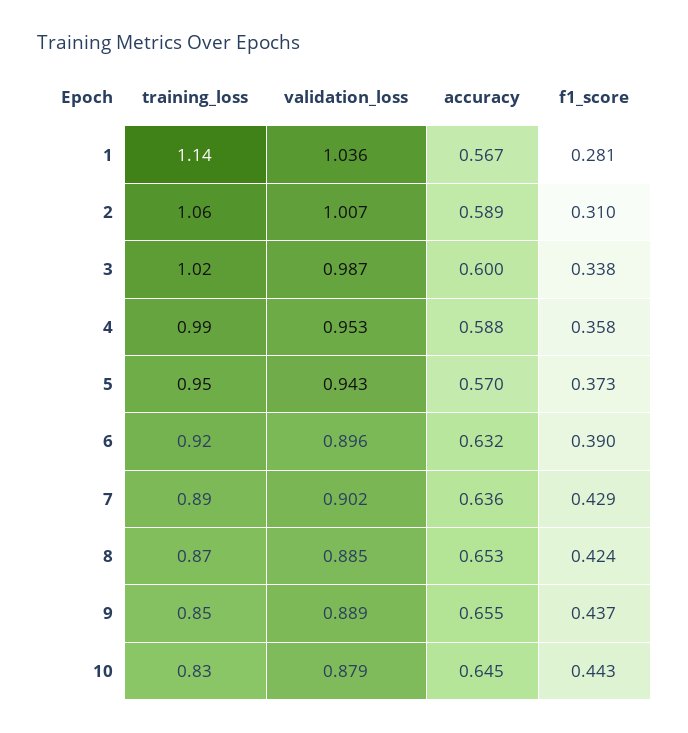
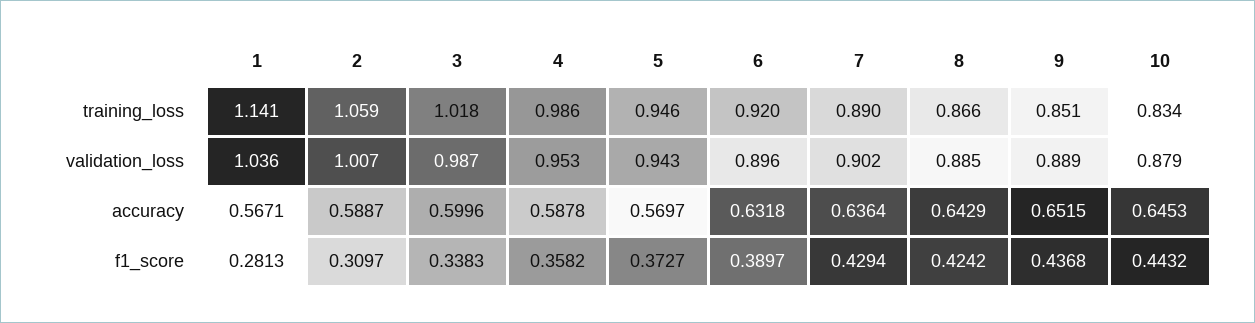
  {
    "training_loss": {
      "1": 1.141,
      "2": 1.059,
      "3": 1.018,
      "4": 0.986,
      "5": 0.946,
      "6": 0.92,
      "7": 0.89,
      "8": 0.866,
      "9": 0.851,
      "10": 0.834
    },
    "validation_loss": {
      "1": 1.036,
      "2": 1.007,
      "3": 0.987,
      "4": 0.953,
      "5": 0.943,
      "6": 0.896,
      "7": 0.902,
      "8": 0.885,
      "9": 0.889,
      "10": 0.879
    },
    "accuracy": {
      "1": 0.5671,
      "2": 0.5887,
      "3": 0.5996,
      "4": 0.5878,
      "5": 0.5697,
      "6": 0.6318,
      "7": 0.6364,
-     "8": 0.653,
+     "8": 0.6429,
-     "9": 0.655,
+     "9": 0.6515,
      "10": 0.6453
    },
    "f1_score": {
      "1": 0.2813,
      "2": 0.3097,
      "3": 0.3383,
      "4": 0.3582,
      "5": 0.3727,
      "6": 0.3897,
      "7": 0.4294,
      "8": 0.4242,
      "9": 0.4368,
      "10": 0.4432
    }
  }

